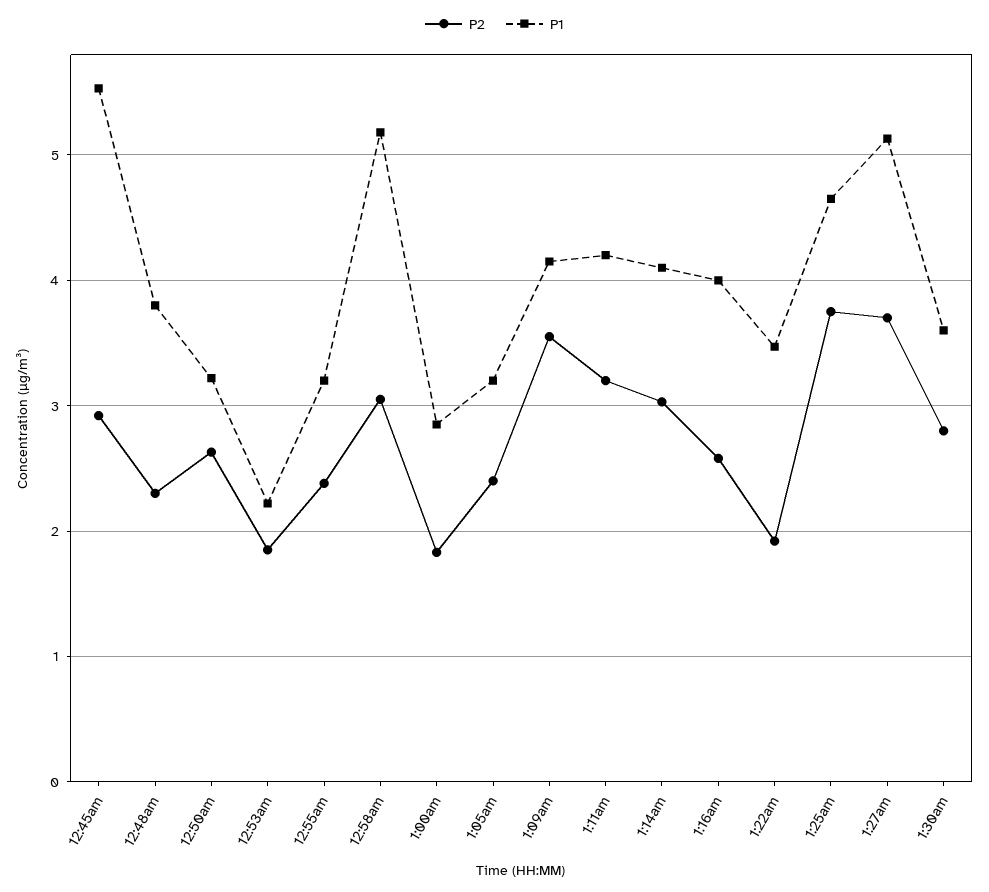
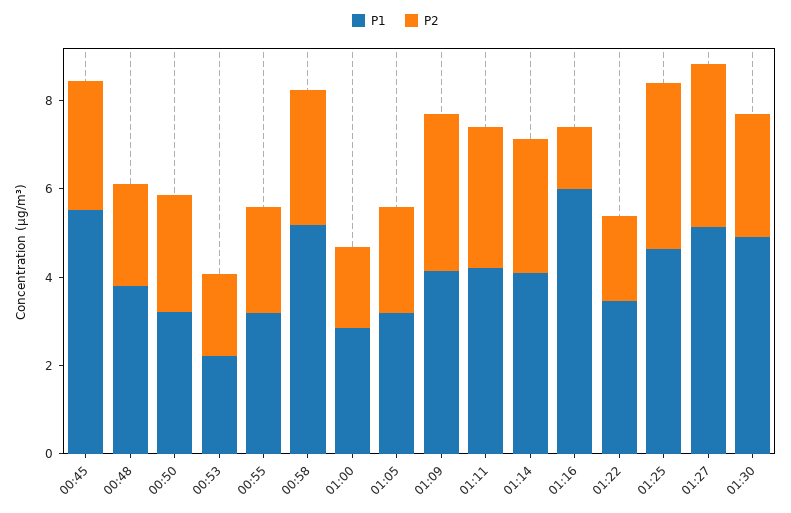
  {
    "P2": {
      "12:45am": 2.9,
      "12:48am": 2.3,
      "12:50am": 2.6,
      "12:53am": 1.9,
      "12:55am": 2.4,
      "12:58am": 3.1,
      "1:00am": 1.8,
      "1:05am": 2.4,
      "1:09am": 3.6,
      "1:11am": 3.2,
      "1:14am": 3,
-     "1:16am": 2.6,
+     "1:16am": 1.5,
      "1:22am": 1.9,
      "1:25am": 3.8,
      "1:27am": 3.7,
      "1:30am": 2.8
    },
    "P1": {
      "12:45am": 5.5,
      "12:48am": 3.8,
      "12:50am": 3.2,
      "12:53am": 2.2,
      "12:55am": 3.2,
      "12:58am": 5.2,
      "1:00am": 2.9,
      "1:05am": 3.2,
      "1:09am": 4.2,
      "1:11am": 4.2,
      "1:14am": 4.1,
-     "1:16am": 4,
+     "1:16am": 6,
      "1:22am": 3.5,
      "1:25am": 4.7,
      "1:27am": 5.1,
-     "1:30am": 3.6
+     "1:30am": 5
    }
  }

